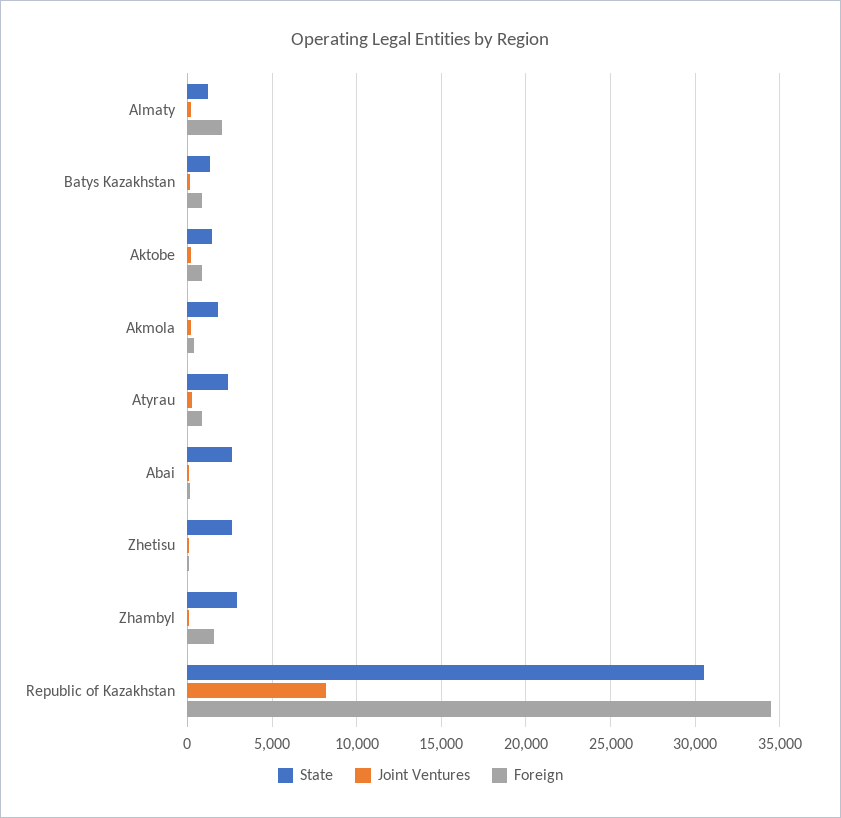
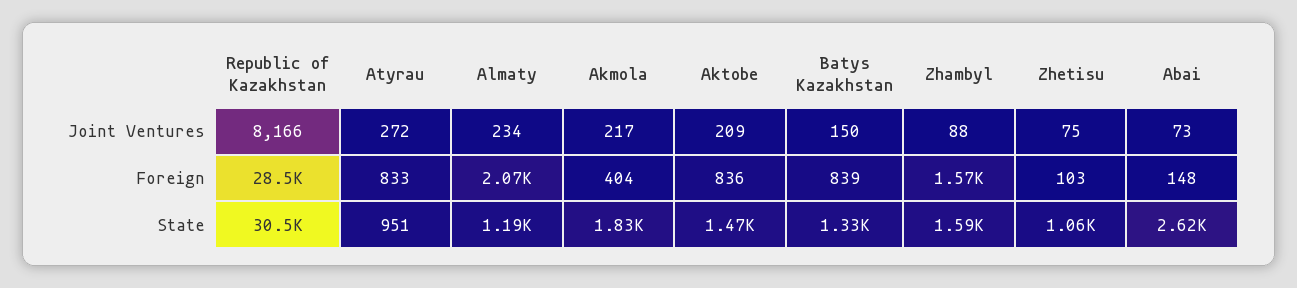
  {
    "State": {
      "Almaty": 1190,
      "Batys Kazakhstan": 1330,
      "Aktobe": 1470,
      "Akmola": 1830,
-     "Atyrau": 2500,
+     "Atyrau": 951,
      "Abai": 2620,
-     "Zhetisu": 2500,
+     "Zhetisu": 1060,
-     "Zhambyl": 3000,
+     "Zhambyl": 1590,
      "Republic of Kazakhstan": 30500
    },
    "Joint Ventures": {
      "Almaty": 234,
      "Batys Kazakhstan": 150,
      "Aktobe": 209,
      "Akmola": 217,
      "Atyrau": 272,
      "Abai": 73,
      "Zhetisu": 75,
      "Zhambyl": 88,
      "Republic of Kazakhstan": 8166
    },
    "Foreign": {
      "Almaty": 2070,
      "Batys Kazakhstan": 839,
      "Aktobe": 836,
      "Akmola": 404,
      "Atyrau": 833,
      "Abai": 148,
      "Zhetisu": 103,
      "Zhambyl": 1570,
-     "Republic of Kazakhstan": 34500
+     "Republic of Kazakhstan": 28500
    }
  }

